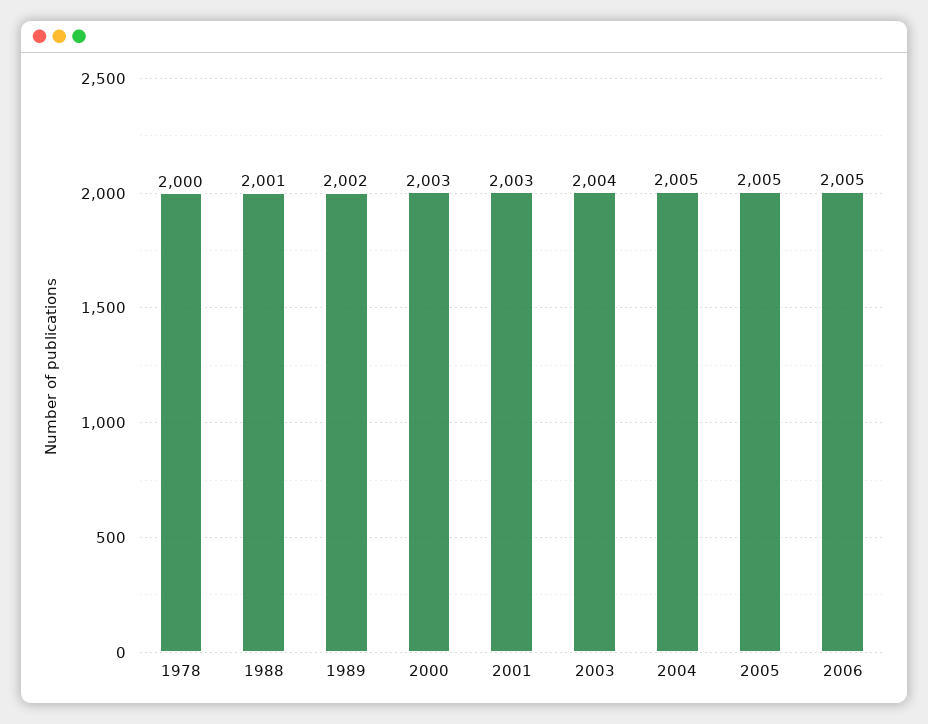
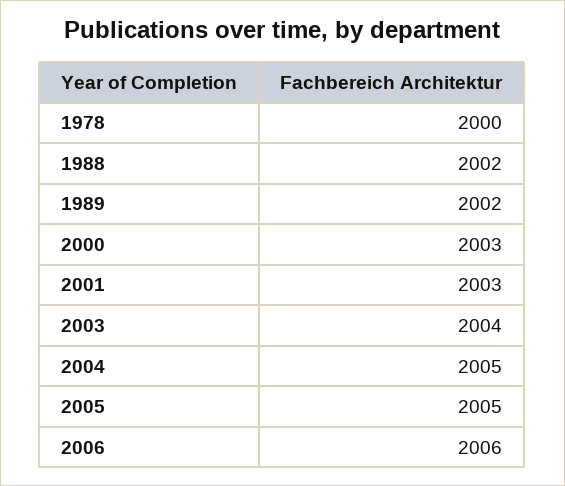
  {
    "1978": 2000,
-   "1988": 2001,
+   "1988": 2002,
    "1989": 2002,
    "2000": 2003,
    "2001": 2003,
    "2003": 2004,
    "2004": 2005,
    "2005": 2005,
-   "2006": 2005
+   "2006": 2006
  }

